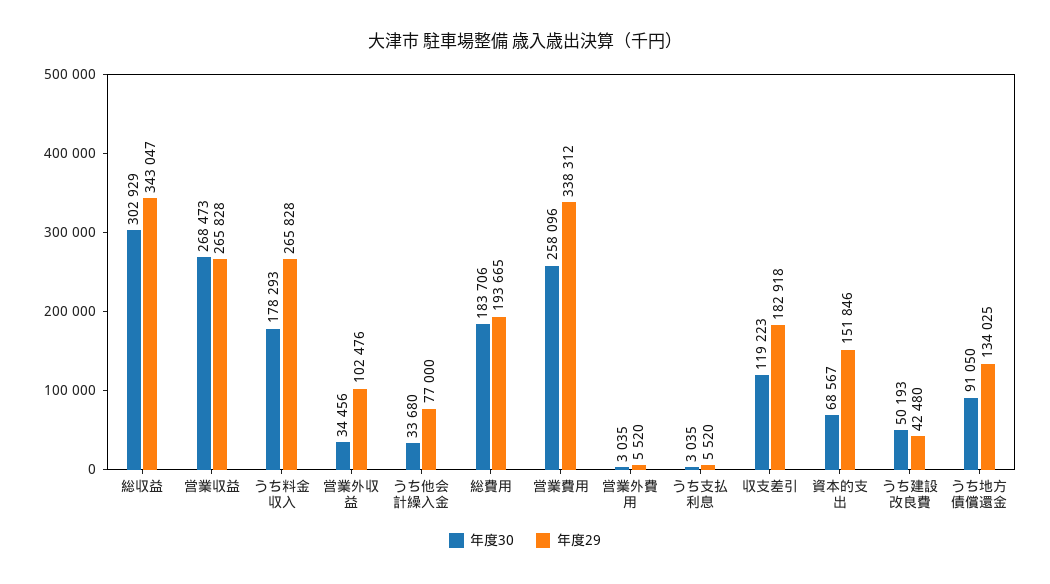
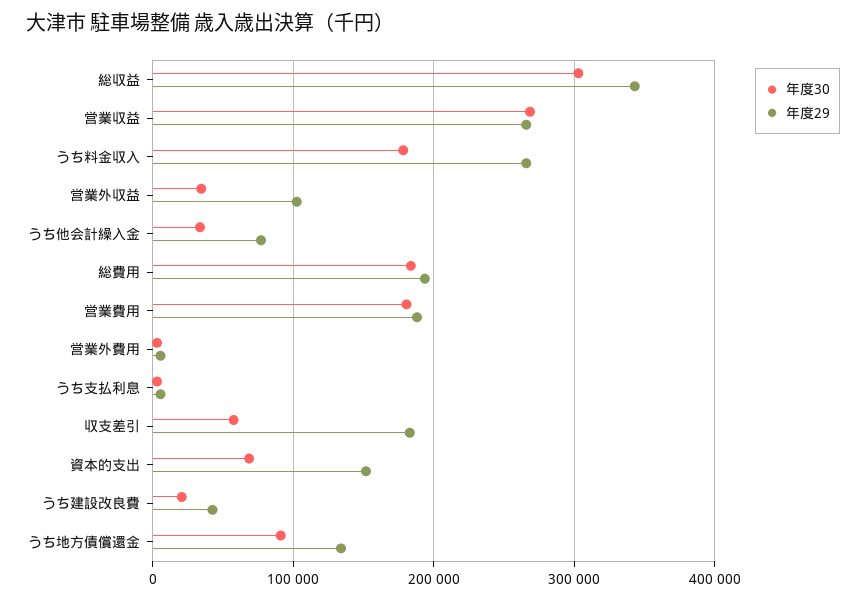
  {
    "年度30": {
      "総収益": 302929,
      "営業収益": 268473,
      "うち料金収入": 178293,
      "営業外収益": 34456,
      "うち他会計繰入金": 33680,
      "総費用": 183706,
-     "営業費用": 258096,
+     "営業費用": 180000,
      "営業外費用": 3035,
      "うち支払利息": 3035,
-     "収支差引": 119223,
+     "収支差引": 60000,
      "資本的支出": 68567,
-     "うち建設改良費": 50193,
+     "うち建設改良費": 20000,
      "うち地方債償還金": 91050
    },
    "年度29": {
      "総収益": 343047,
      "営業収益": 265828,
      "うち料金収入": 265828,
      "営業外収益": 102476,
      "うち他会計繰入金": 77000,
      "総費用": 193665,
-     "営業費用": 338312,
+     "営業費用": 190000,
      "営業外費用": 5520,
      "うち支払利息": 5520,
      "収支差引": 182918,
      "資本的支出": 151846,
      "うち建設改良費": 42480,
      "うち地方債償還金": 134025
    }
  }

